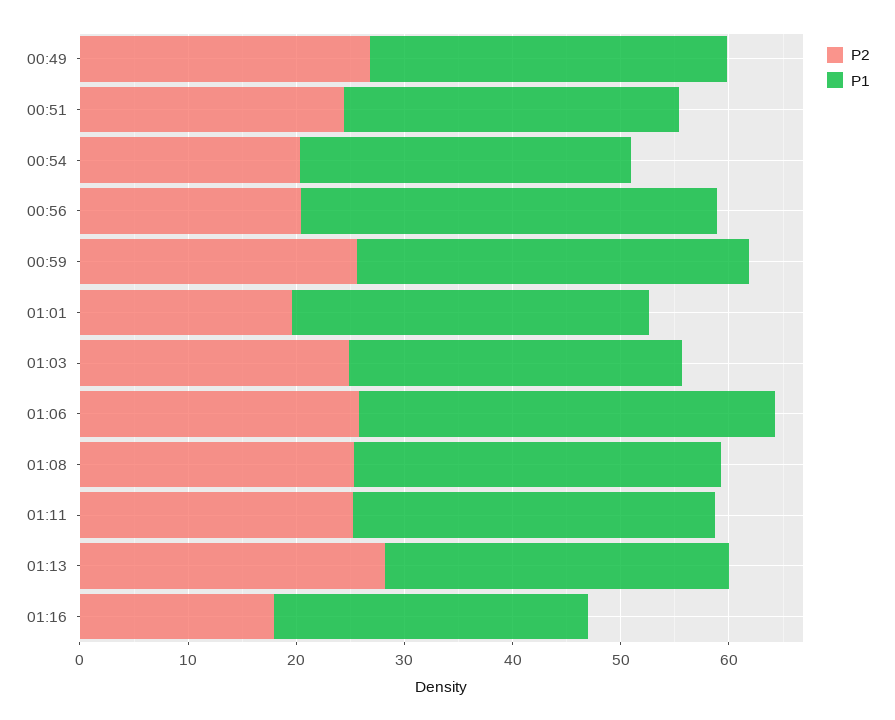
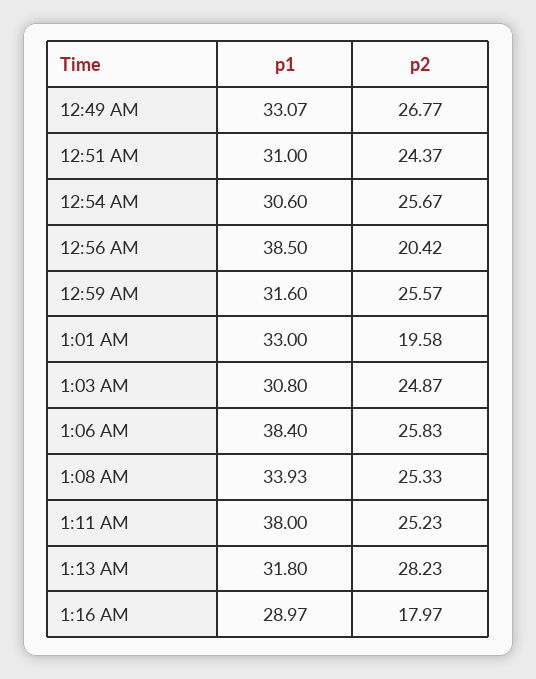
  {
    "P2": {
      "00:49": 26.77,
      "00:51": 24.37,
-     "00:54": 20,
+     "00:54": 25.67,
      "00:56": 20.42,
      "00:59": 25.57,
      "01:01": 19.58,
      "01:03": 24.87,
      "01:06": 25.83,
      "01:08": 25.33,
      "01:11": 25.23,
      "01:13": 28.23,
      "01:16": 17.97
    },
    "P1": {
      "00:49": 33.07,
      "00:51": 31,
      "00:54": 30.6,
      "00:56": 38.5,
-     "00:59": 36,
+     "00:59": 31.6,
      "01:01": 33,
      "01:03": 30.8,
      "01:06": 38.4,
      "01:08": 33.93,
-     "01:11": 34,
+     "01:11": 38,
      "01:13": 31.8,
      "01:16": 28.97
    }
  }

